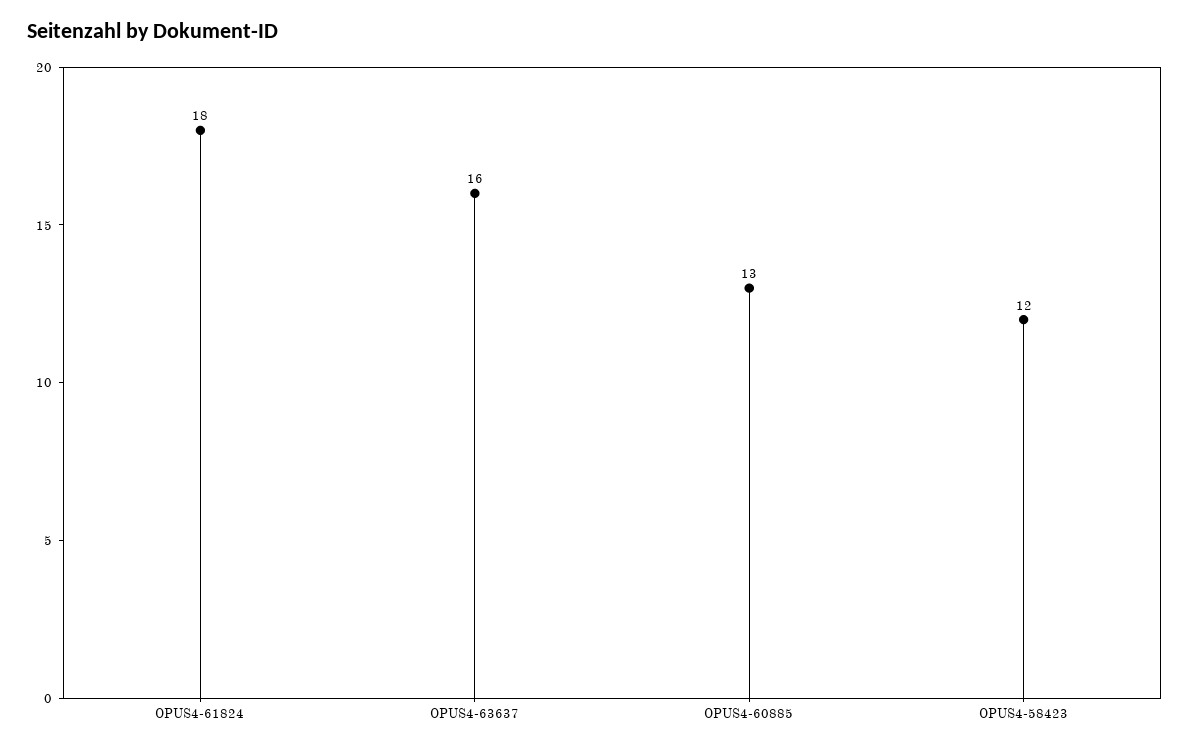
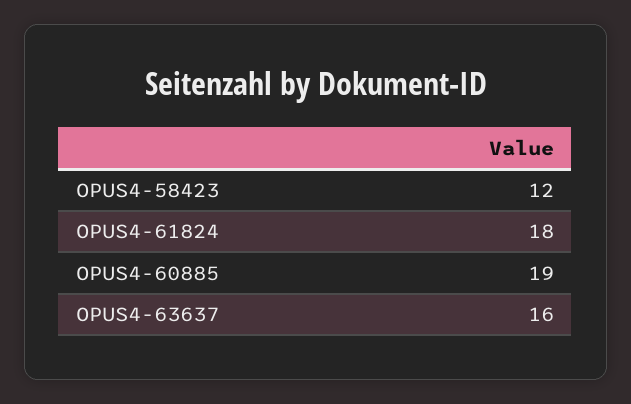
  {
    "OPUS4-61824": 18,
    "OPUS4-63637": 16,
-   "OPUS4-60885": 13,
+   "OPUS4-60885": 19,
    "OPUS4-58423": 12
  }

